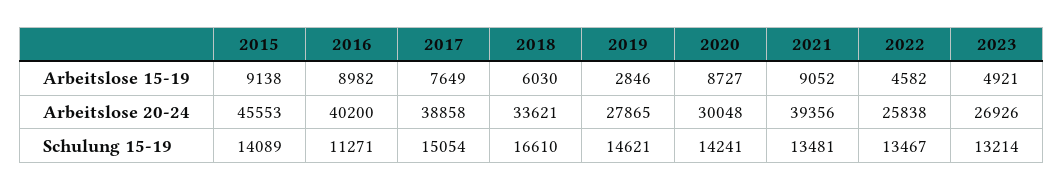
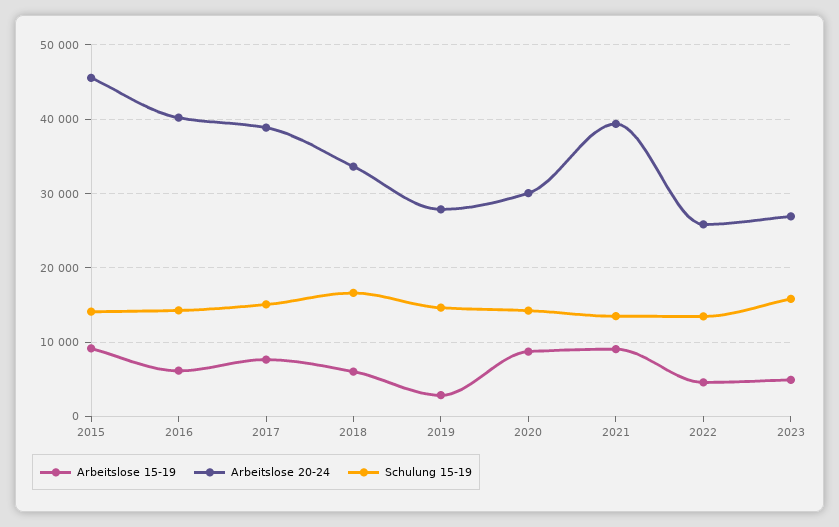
  {
    "Arbeitslose 15-19": {
      "2015": 9138,
-     "2016": 8982,
+     "2016": 6000,
      "2017": 7649,
      "2018": 6030,
      "2019": 2846,
      "2020": 8727,
      "2021": 9052,
      "2022": 4582,
      "2023": 4921
    },
    "Arbeitslose 20-24": {
      "2015": 45553,
      "2016": 40200,
      "2017": 38858,
      "2018": 33621,
      "2019": 27865,
      "2020": 30048,
      "2021": 39356,
      "2022": 25838,
      "2023": 26926
    },
    "Schulung 15-19": {
      "2015": 14089,
-     "2016": 11271,
+     "2016": 14000,
      "2017": 15054,
      "2018": 16610,
      "2019": 14621,
      "2020": 14241,
      "2021": 13481,
      "2022": 13467,
-     "2023": 13214
+     "2023": 16000
    }
  }

